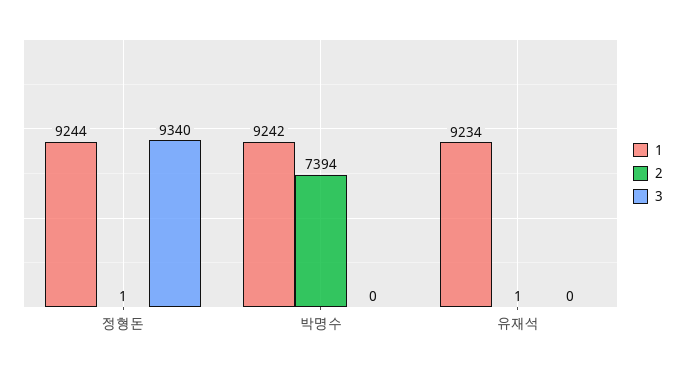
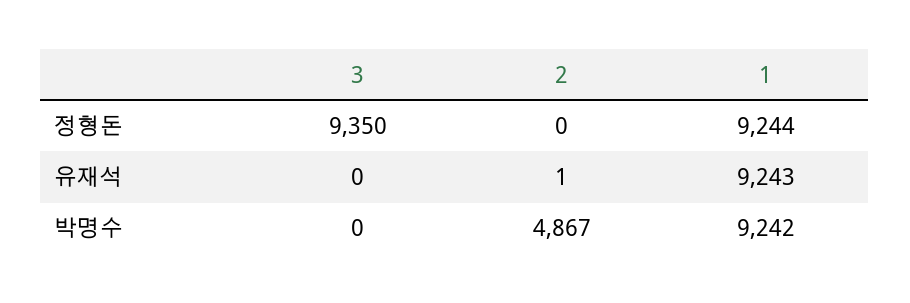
  {
    "1": {
      "정형돈": 9244,
      "박명수": 9242,
-     "유재석": 9234
+     "유재석": 9243
    },
    "2": {
-     "정형돈": 1,
+     "정형돈": 0,
-     "박명수": 7394,
+     "박명수": 4867,
      "유재석": 1
    },
    "3": {
-     "정형돈": 9340,
+     "정형돈": 9350,
      "박명수": 0,
      "유재석": 0
    }
  }

